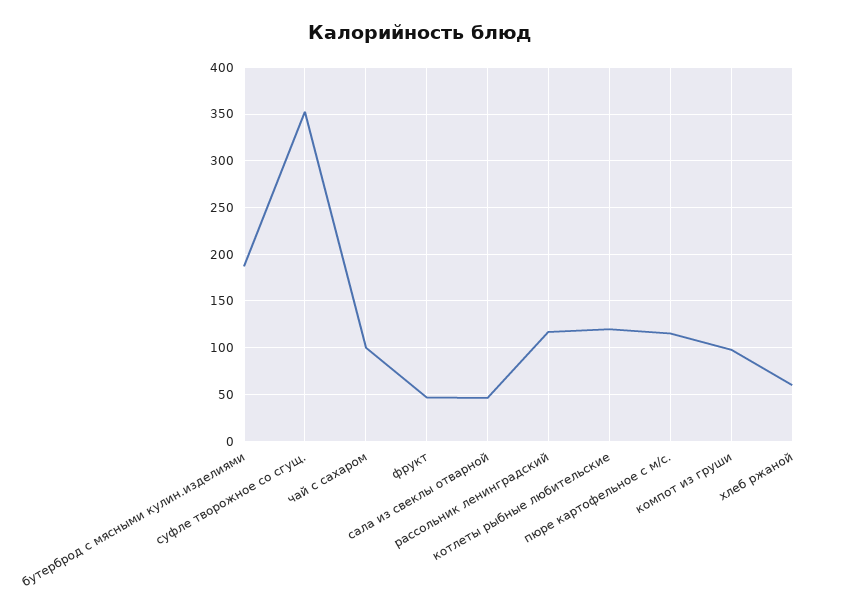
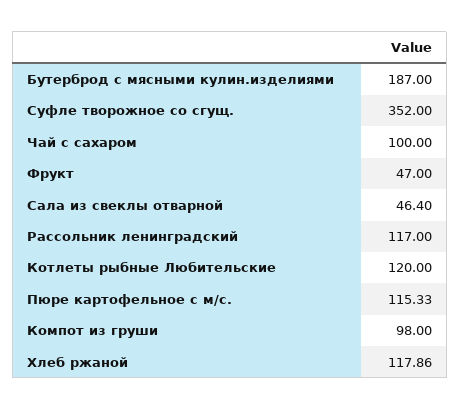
  {
    "бутерброд с мясными кулин.изделиями": 187,
    "суфле творожное со сгущ.": 352,
    "чай с сахаром": 100,
    "фрукт": 47,
    "сала из свеклы отварной": 46.4,
    "рассольник ленинградский": 117,
    "котлеты рыбные любительские": 120,
    "пюре картофельное с м/с.": 115.33,
    "компот из груши": 98,
-   "хлеб ржаной": 60
+   "хлеб ржаной": 117.86
  }

